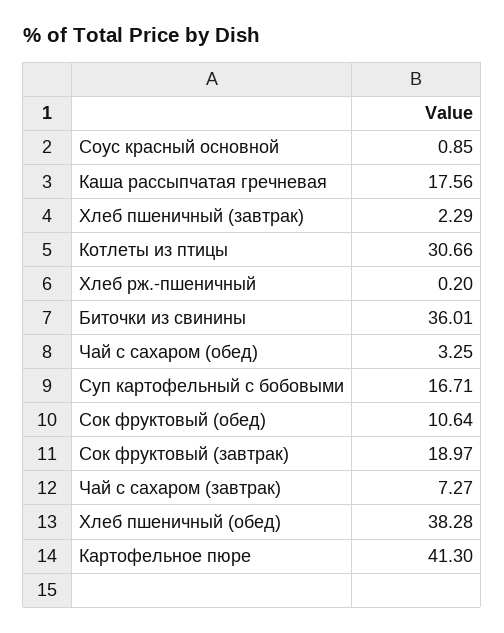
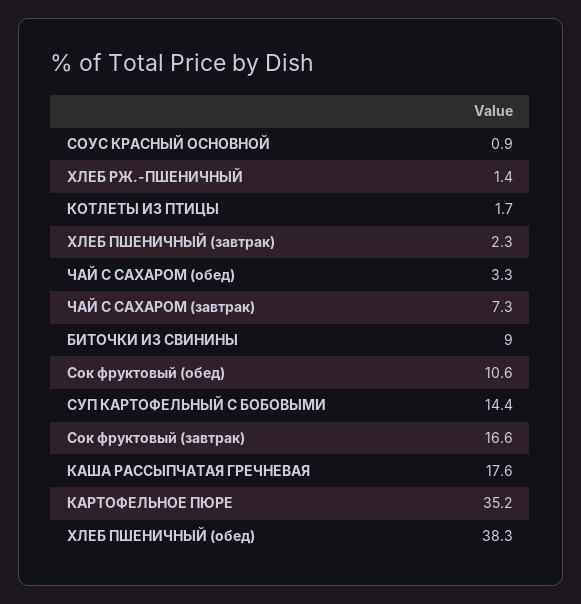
  {
    "Соус красный основной": 0.85,
    "Каша рассыпчатая гречневая": 17.56,
    "Хлеб пшеничный (завтрак)": 2.29,
-   "Котлеты из птицы": 30.66,
+   "Котлеты из птицы": 1.7,
-   "Хлеб рж.-пшеничный": 0.2,
+   "Хлеб рж.-пшеничный": 1.4,
-   "Биточки из свинины": 36.01,
+   "Биточки из свинины": 9,
    "Чай с сахаром (обед)": 3.25,
-   "Суп картофельный с бобовыми": 16.71,
+   "Суп картофельный с бобовыми": 14.4,
    "Сок фруктовый (обед)": 10.64,
-   "Сок фруктовый (завтрак)": 18.97,
+   "Сок фруктовый (завтрак)": 16.6,
    "Чай с сахаром (завтрак)": 7.27,
    "Хлеб пшеничный (обед)": 38.28,
-   "Картофельное пюре": 41.3
+   "Картофельное пюре": 35.2
  }

